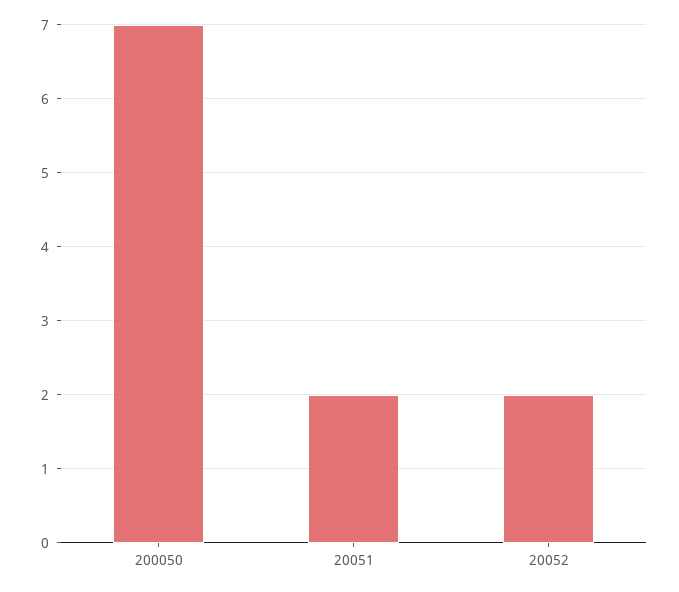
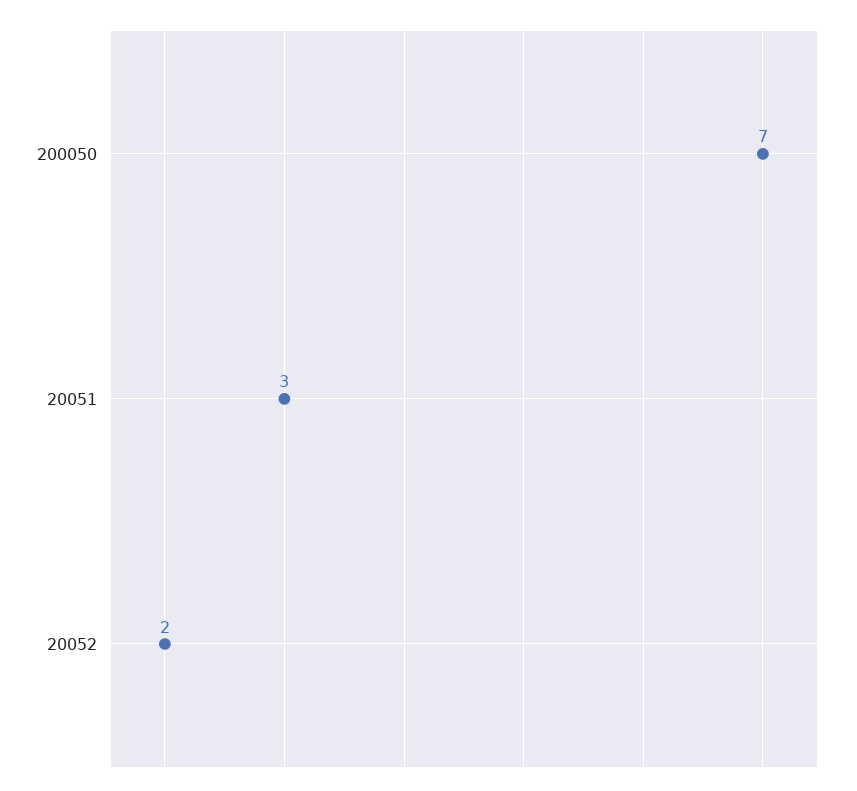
  {
    "200050": 7,
-   "20051": 2,
+   "20051": 3,
    "20052": 2
  }

